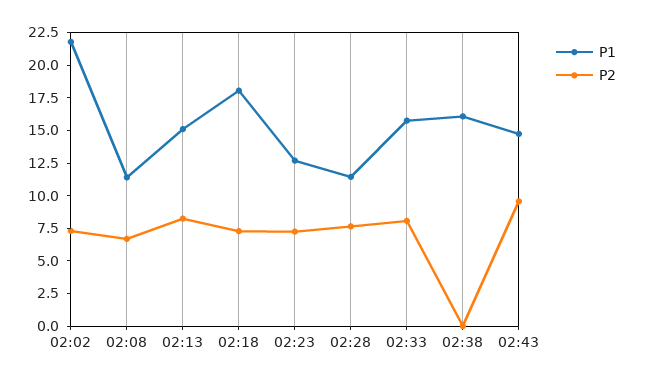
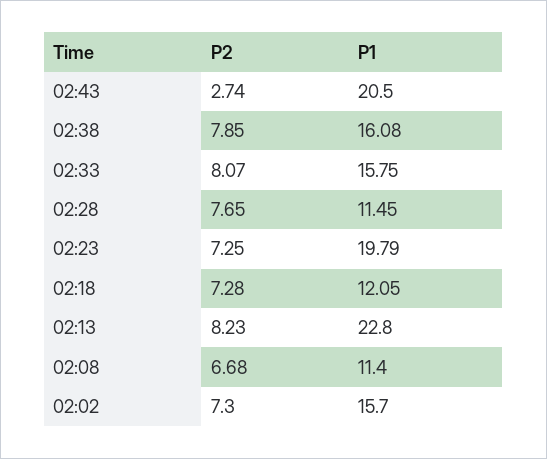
  {
    "P1": {
-     "02:02": 22.5,
+     "02:02": 15.7,
      "02:08": 11.4,
-     "02:13": 15,
+     "02:13": 22.8,
-     "02:18": 17.5,
+     "02:18": 12.05,
-     "02:23": 12.5,
+     "02:23": 19.79,
      "02:28": 11.45,
      "02:33": 15.75,
      "02:38": 16.08,
-     "02:43": 15
+     "02:43": 20.5
    },
    "P2": {
      "02:02": 7.3,
      "02:08": 6.68,
      "02:13": 8.23,
      "02:18": 7.28,
      "02:23": 7.25,
      "02:28": 7.65,
      "02:33": 8.07,
-     "02:38": 0,
+     "02:38": 7.85,
-     "02:43": 10
+     "02:43": 2.74
    }
  }

